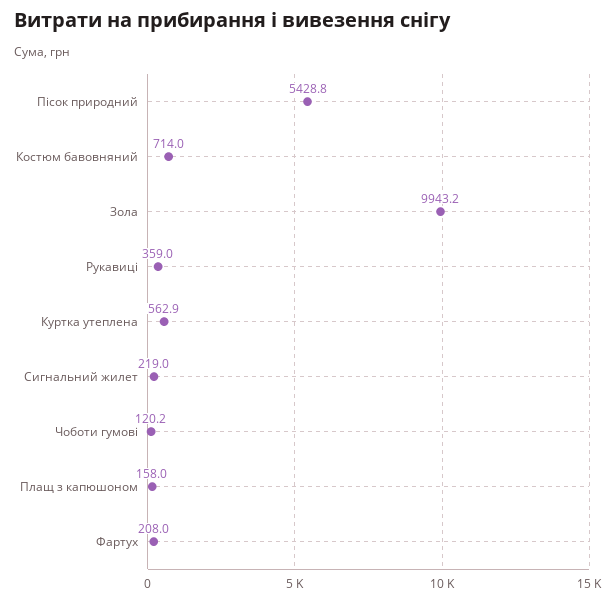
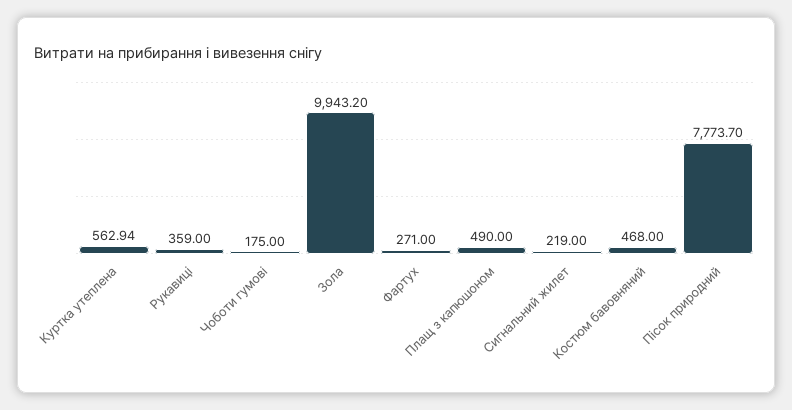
  {
-   "Пісок природний": 5428.8,
+   "Пісок природний": 7773.7,
-   "Костюм бавовняний": 714,
+   "Костюм бавовняний": 468,
    "Зола": 9943.2,
    "Рукавиці": 359,
    "Куртка утеплена": 562.94,
    "Сигнальний жилет": 219,
-   "Чоботи гумові": 120.2,
+   "Чоботи гумові": 175,
-   "Плащ з капюшоном": 158,
+   "Плащ з капюшоном": 490,
-   "Фартух": 208
+   "Фартух": 271
  }

